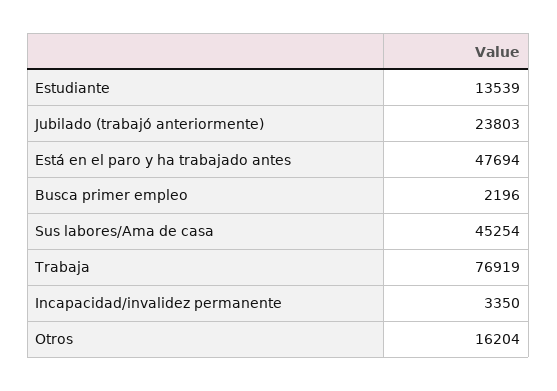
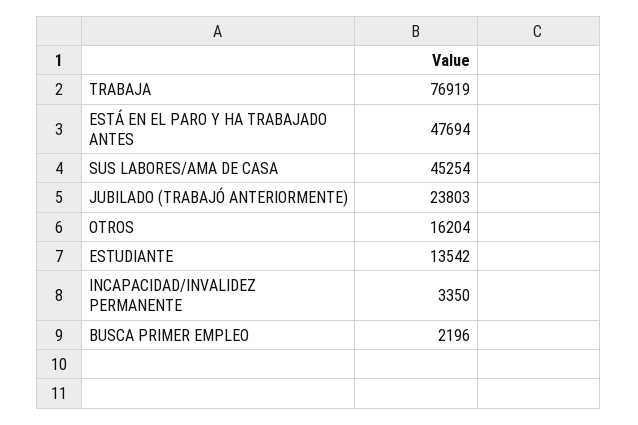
  {
-   "Estudiante": 13539,
+   "Estudiante": 13542,
    "Jubilado (trabajó anteriormente)": 23803,
    "Está en el paro y ha trabajado antes": 47694,
    "Busca primer empleo": 2196,
    "Sus labores/Ama de casa": 45254,
    "Trabaja": 76919,
    "Incapacidad/invalidez permanente": 3350,
    "Otros": 16204
  }

